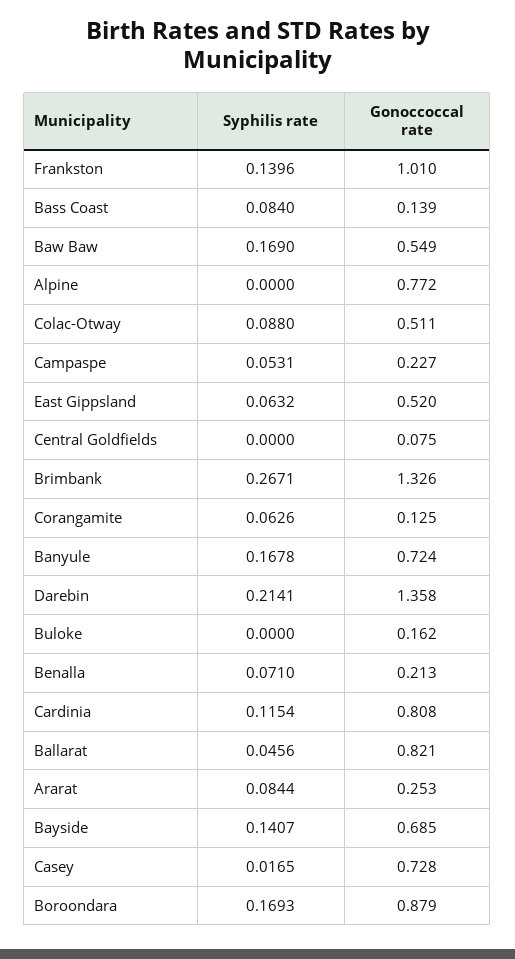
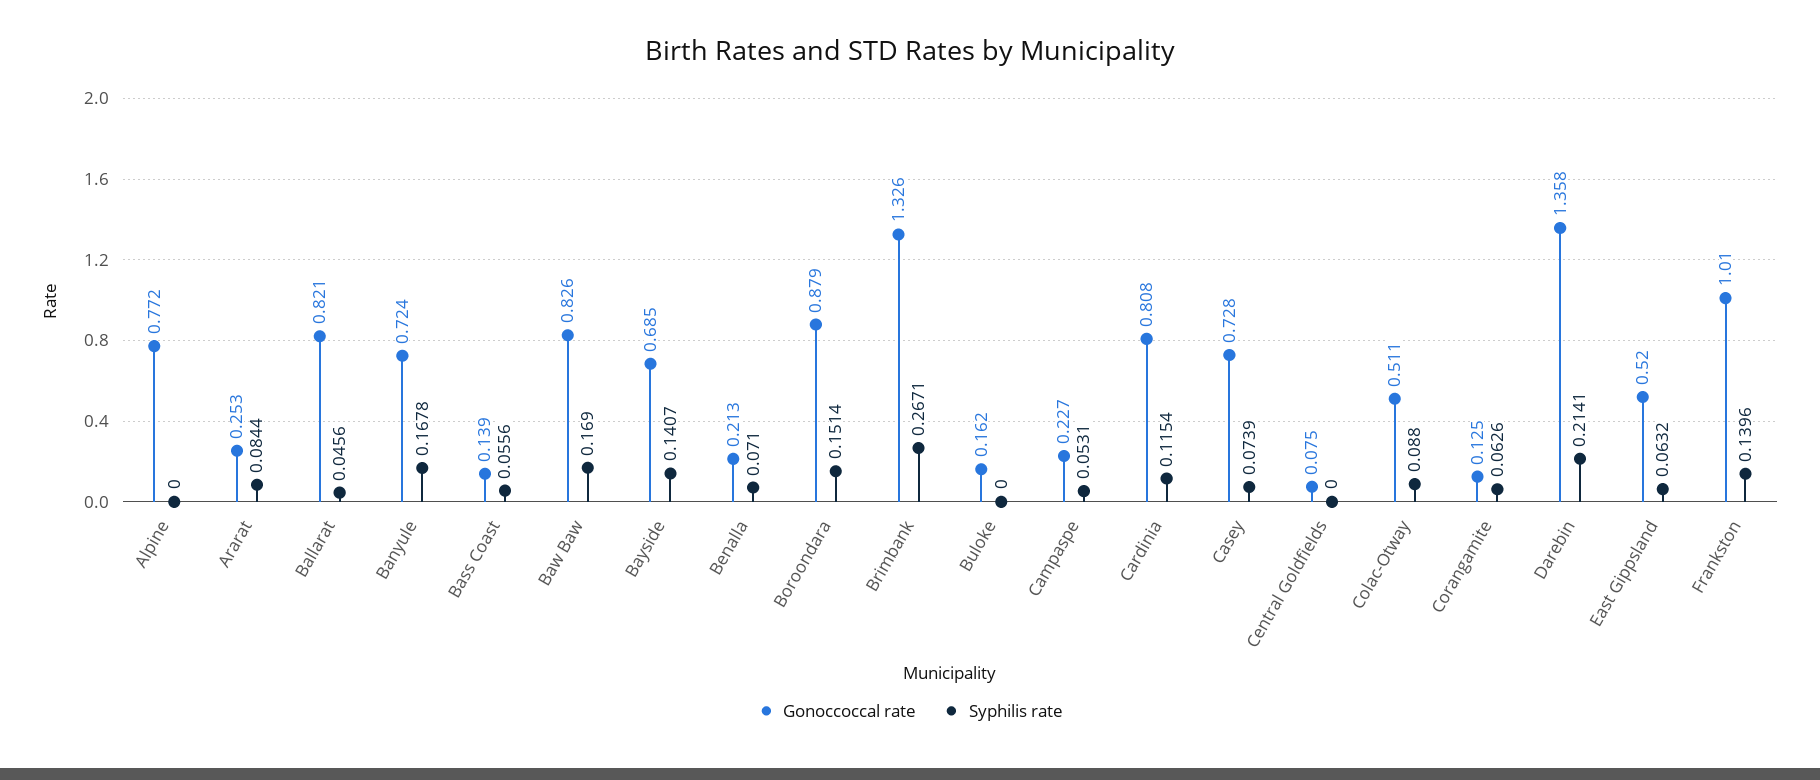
  {
    "Syphilis rate": {
      "Frankston": 0.1396,
-     "Bass Coast": 0.084,
+     "Bass Coast": 0.0556,
      "Baw Baw": 0.169,
      "Alpine": 0,
      "Colac-Otway": 0.088,
      "Campaspe": 0.0531,
      "East Gippsland": 0.0632,
      "Central Goldfields": 0,
      "Brimbank": 0.2671,
      "Corangamite": 0.0626,
      "Banyule": 0.1678,
      "Darebin": 0.2141,
      "Buloke": 0,
      "Benalla": 0.071,
      "Cardinia": 0.1154,
      "Ballarat": 0.0456,
      "Ararat": 0.0844,
      "Bayside": 0.1407,
-     "Casey": 0.0165,
+     "Casey": 0.0739,
-     "Boroondara": 0.1693
+     "Boroondara": 0.1514
    },
    "Gonoccoccal rate": {
      "Frankston": 1.01,
      "Bass Coast": 0.139,
-     "Baw Baw": 0.549,
+     "Baw Baw": 0.826,
      "Alpine": 0.772,
      "Colac-Otway": 0.511,
      "Campaspe": 0.227,
      "East Gippsland": 0.52,
      "Central Goldfields": 0.075,
      "Brimbank": 1.326,
      "Corangamite": 0.125,
      "Banyule": 0.724,
      "Darebin": 1.358,
      "Buloke": 0.162,
      "Benalla": 0.213,
      "Cardinia": 0.808,
      "Ballarat": 0.821,
      "Ararat": 0.253,
      "Bayside": 0.685,
      "Casey": 0.728,
      "Boroondara": 0.879
    }
  }

